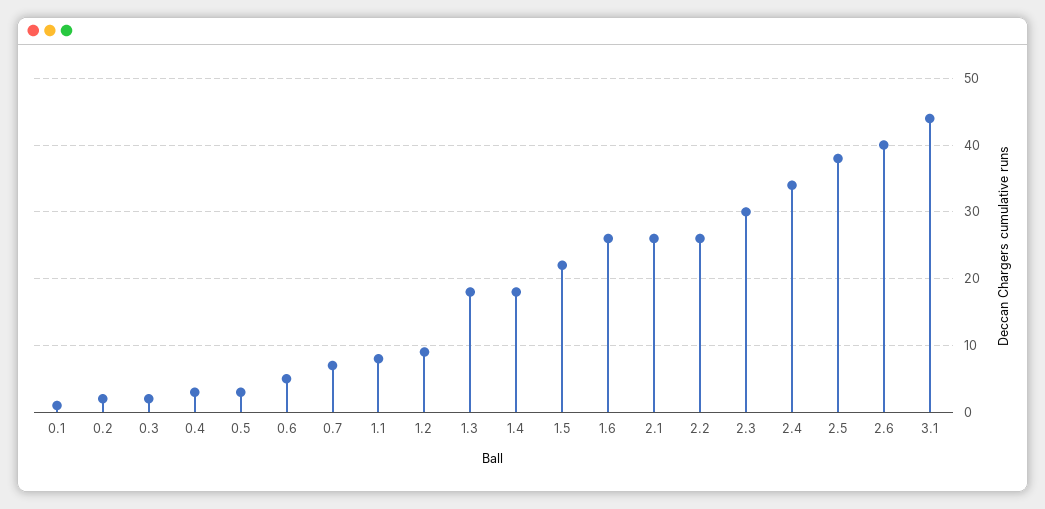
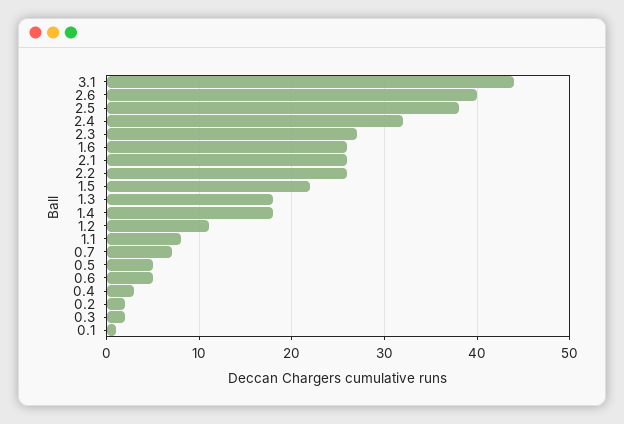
  {
    "0.1": 1,
    "0.2": 2,
    "0.3": 2,
    "0.4": 3,
-   "0.5": 3,
+   "0.5": 5,
    "0.6": 5,
    "0.7": 7,
    "1.1": 8,
-   "1.2": 9,
+   "1.2": 11,
    "1.3": 18,
    "1.4": 18,
    "1.5": 22,
    "1.6": 26,
    "2.1": 26,
    "2.2": 26,
-   "2.3": 30,
+   "2.3": 27,
-   "2.4": 34,
+   "2.4": 32,
    "2.5": 38,
    "2.6": 40,
    "3.1": 44
  }

